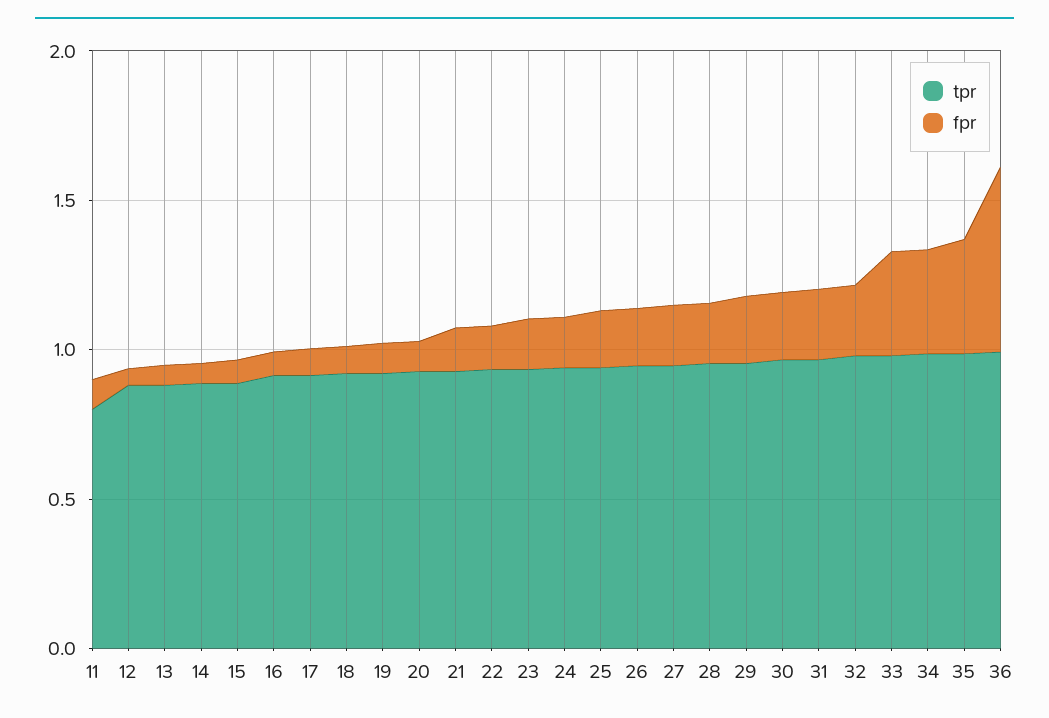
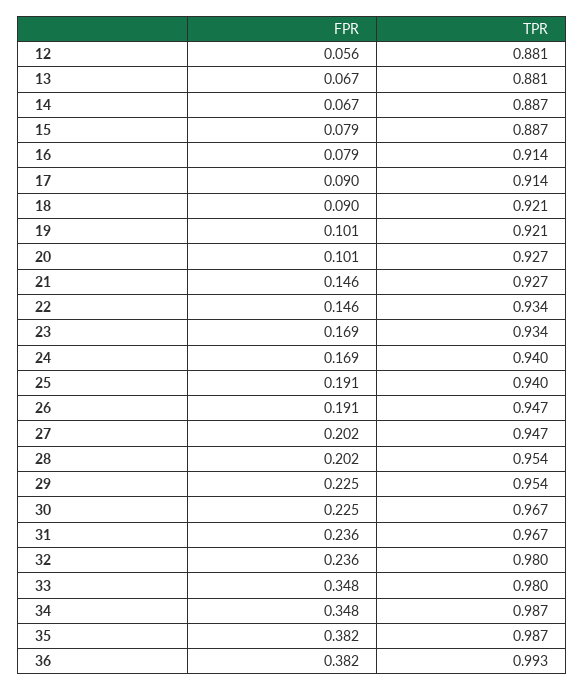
  {
    "tpr": {
-     "11": 0.8,
      "12": 0.881,
      "13": 0.881,
      "14": 0.887,
      "15": 0.887,
      "16": 0.914,
      "17": 0.914,
      "18": 0.921,
      "19": 0.921,
      "20": 0.927,
      "21": 0.927,
      "22": 0.934,
      "23": 0.934,
      "24": 0.94,
      "25": 0.94,
      "26": 0.947,
      "27": 0.947,
      "28": 0.954,
      "29": 0.954,
      "30": 0.967,
      "31": 0.967,
      "32": 0.98,
      "33": 0.98,
      "34": 0.987,
      "35": 0.987,
      "36": 0.993
    },
    "fpr": {
-     "11": 0.1,
      "12": 0.056,
      "13": 0.067,
      "14": 0.067,
      "15": 0.079,
      "16": 0.079,
      "17": 0.09,
      "18": 0.09,
      "19": 0.101,
      "20": 0.101,
      "21": 0.146,
      "22": 0.146,
      "23": 0.169,
      "24": 0.169,
      "25": 0.191,
      "26": 0.191,
      "27": 0.202,
      "28": 0.202,
      "29": 0.225,
      "30": 0.225,
      "31": 0.236,
      "32": 0.236,
      "33": 0.348,
      "34": 0.348,
      "35": 0.382,
-     "36": 0.6
+     "36": 0.382
    }
  }

